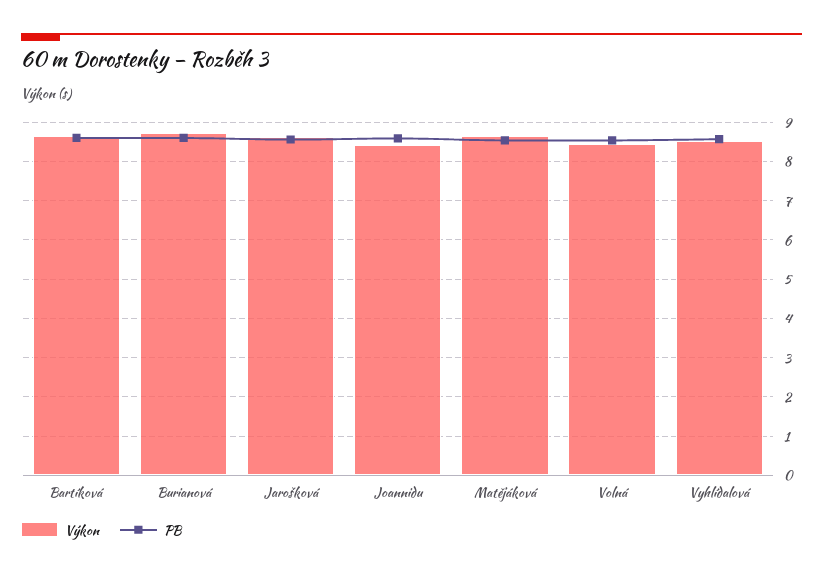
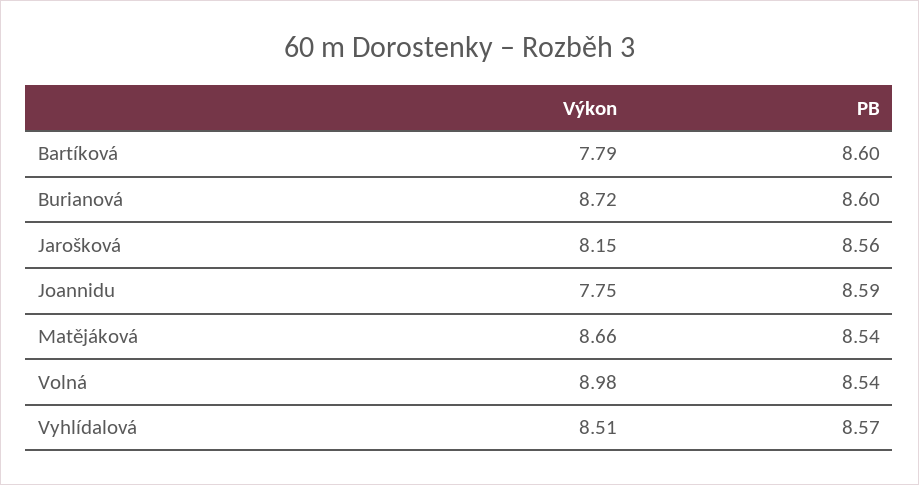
  {
    "Výkon": {
-     "Bartíková": 8.6,
+     "Bartíková": 7.79,
      "Burianová": 8.72,
-     "Jarošková": 8.6,
+     "Jarošková": 8.15,
-     "Joannidu": 8.4,
+     "Joannidu": 7.75,
      "Matějáková": 8.66,
-     "Volná": 8.4,
+     "Volná": 8.98,
      "Vyhlídalová": 8.51
    },
    "PB": {
      "Bartíková": 8.6,
      "Burianová": 8.6,
      "Jarošková": 8.56,
      "Joannidu": 8.59,
      "Matějáková": 8.54,
      "Volná": 8.54,
      "Vyhlídalová": 8.57
    }
  }

